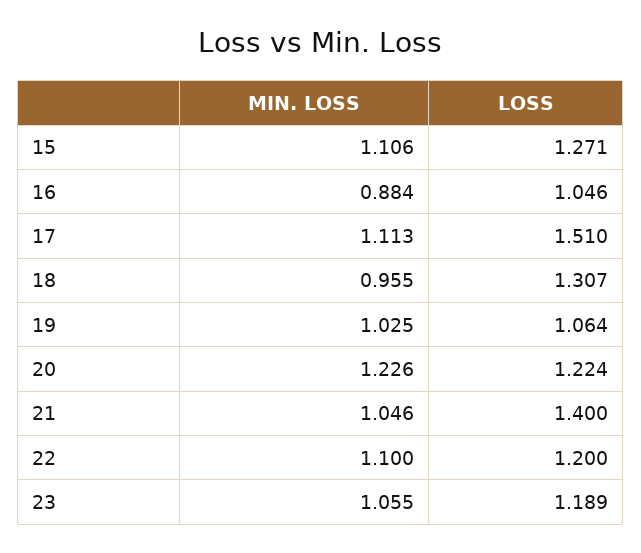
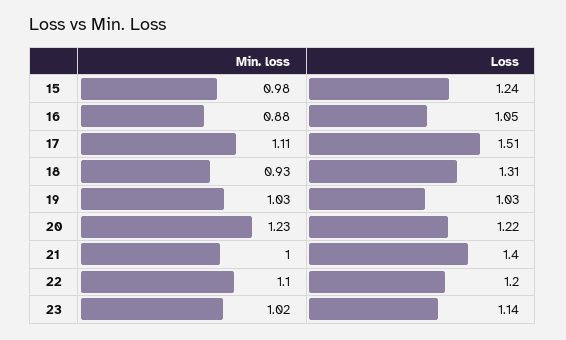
  {
    "MIN. LOSS": {
-     "15": 1.106,
+     "15": 0.98,
      "16": 0.884,
      "17": 1.113,
-     "18": 0.955,
+     "18": 0.93,
      "19": 1.025,
      "20": 1.226,
-     "21": 1.046,
+     "21": 1,
      "22": 1.1,
-     "23": 1.055
+     "23": 1.02
    },
    "LOSS": {
-     "15": 1.271,
+     "15": 1.24,
      "16": 1.046,
      "17": 1.51,
      "18": 1.307,
-     "19": 1.064,
+     "19": 1.03,
      "20": 1.224,
      "21": 1.4,
      "22": 1.2,
-     "23": 1.189
+     "23": 1.14
    }
  }

